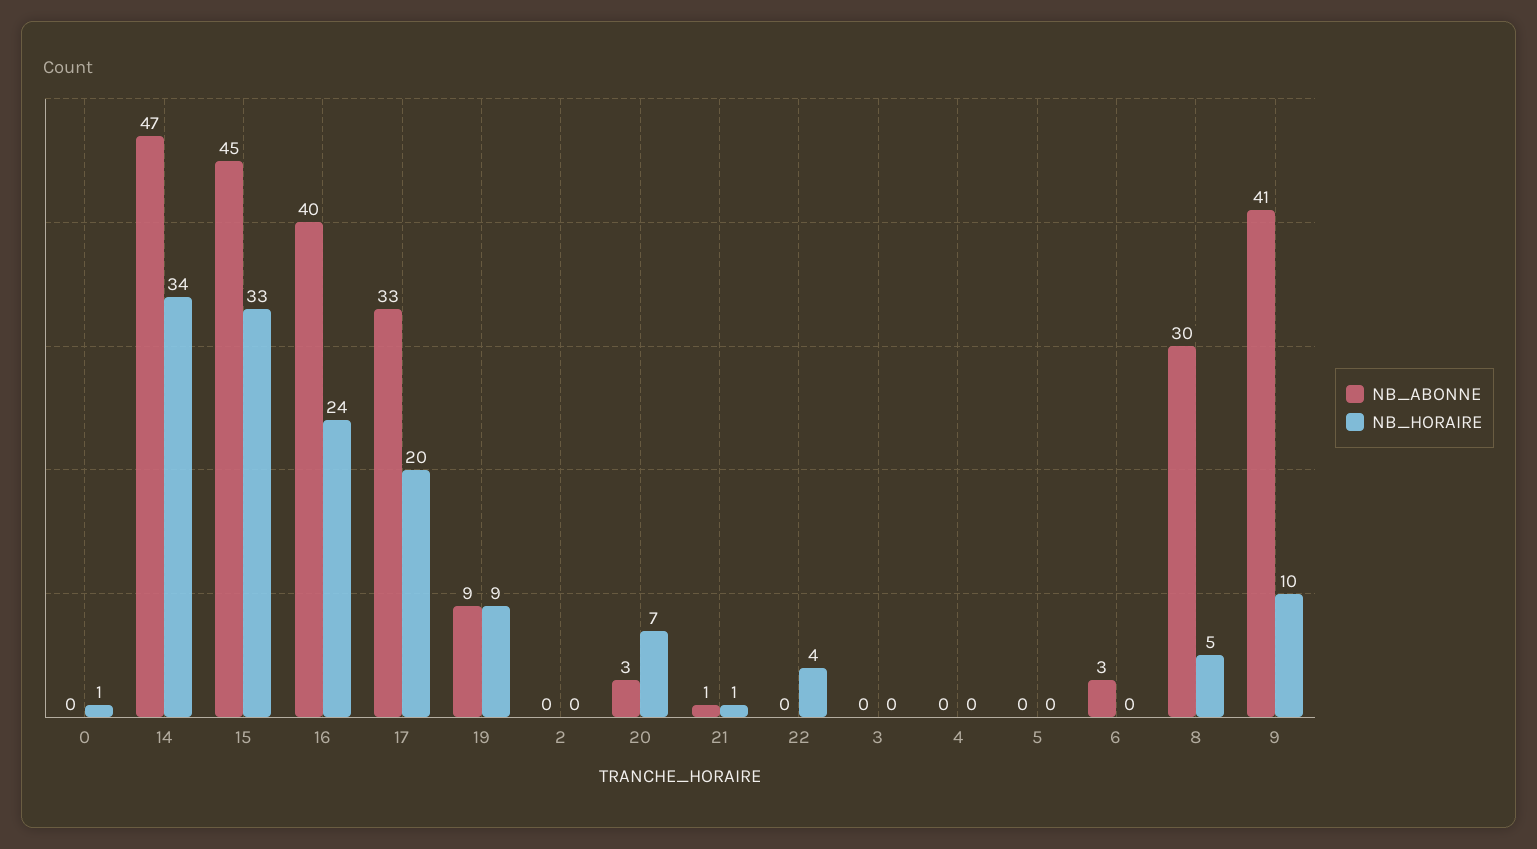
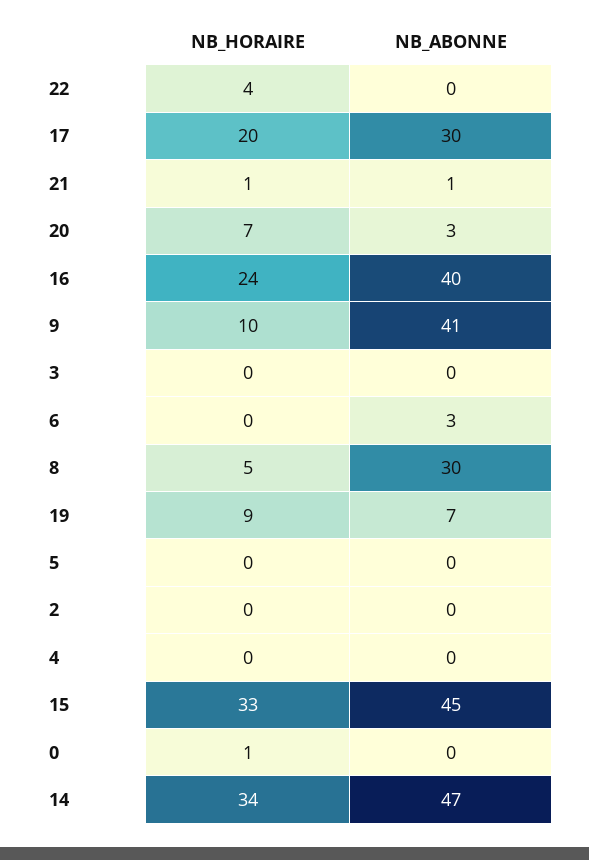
  {
    "NB_ABONNE": {
      "0": 0,
      "14": 47,
      "15": 45,
      "16": 40,
-     "17": 33,
+     "17": 30,
-     "19": 9,
+     "19": 7,
      "2": 0,
      "20": 3,
      "21": 1,
      "22": 0,
      "3": 0,
      "4": 0,
      "5": 0,
      "6": 3,
      "8": 30,
      "9": 41
    },
    "NB_HORAIRE": {
      "0": 1,
      "14": 34,
      "15": 33,
      "16": 24,
      "17": 20,
      "19": 9,
      "2": 0,
      "20": 7,
      "21": 1,
      "22": 4,
      "3": 0,
      "4": 0,
      "5": 0,
      "6": 0,
      "8": 5,
      "9": 10
    }
  }

